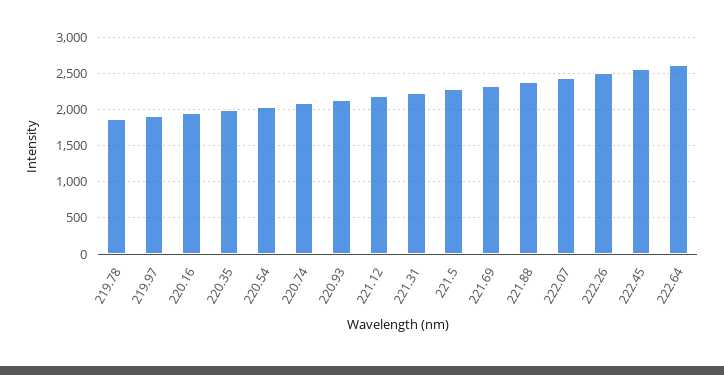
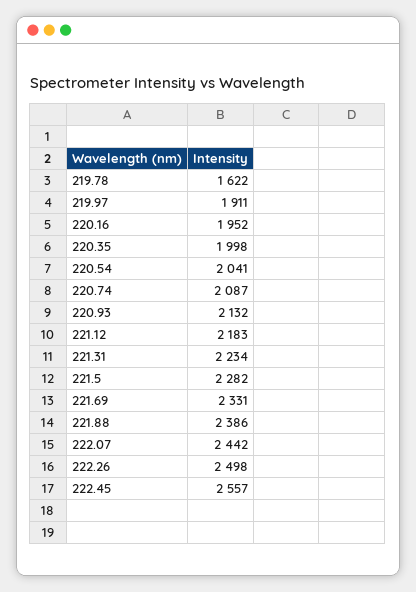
  {
-   "219.78": 1900,
+   "219.78": 1622,
    "219.97": 1911,
    "220.16": 1952,
    "220.35": 1998,
    "220.54": 2041,
    "220.74": 2087,
    "220.93": 2132,
    "221.12": 2183,
    "221.31": 2234,
    "221.5": 2282,
    "221.69": 2331,
    "221.88": 2386,
    "222.07": 2442,
    "222.26": 2498,
-   "222.45": 2557,
+   "222.45": 2557
-   "222.64": 2600
  }

